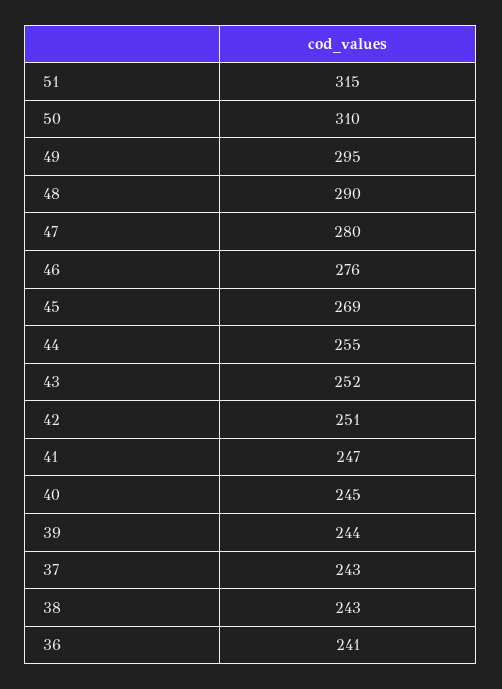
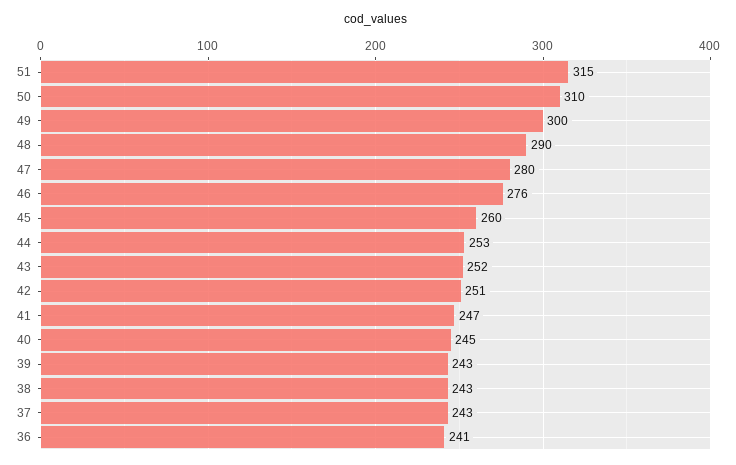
  {
    "51": 315,
    "50": 310,
-   "49": 295,
+   "49": 300,
    "48": 290,
    "47": 280,
    "46": 276,
-   "45": 269,
+   "45": 260,
-   "44": 255,
+   "44": 253,
    "43": 252,
    "42": 251,
    "41": 247,
    "40": 245,
-   "39": 244,
+   "39": 243,
    "37": 243,
    "38": 243,
    "36": 241
  }

